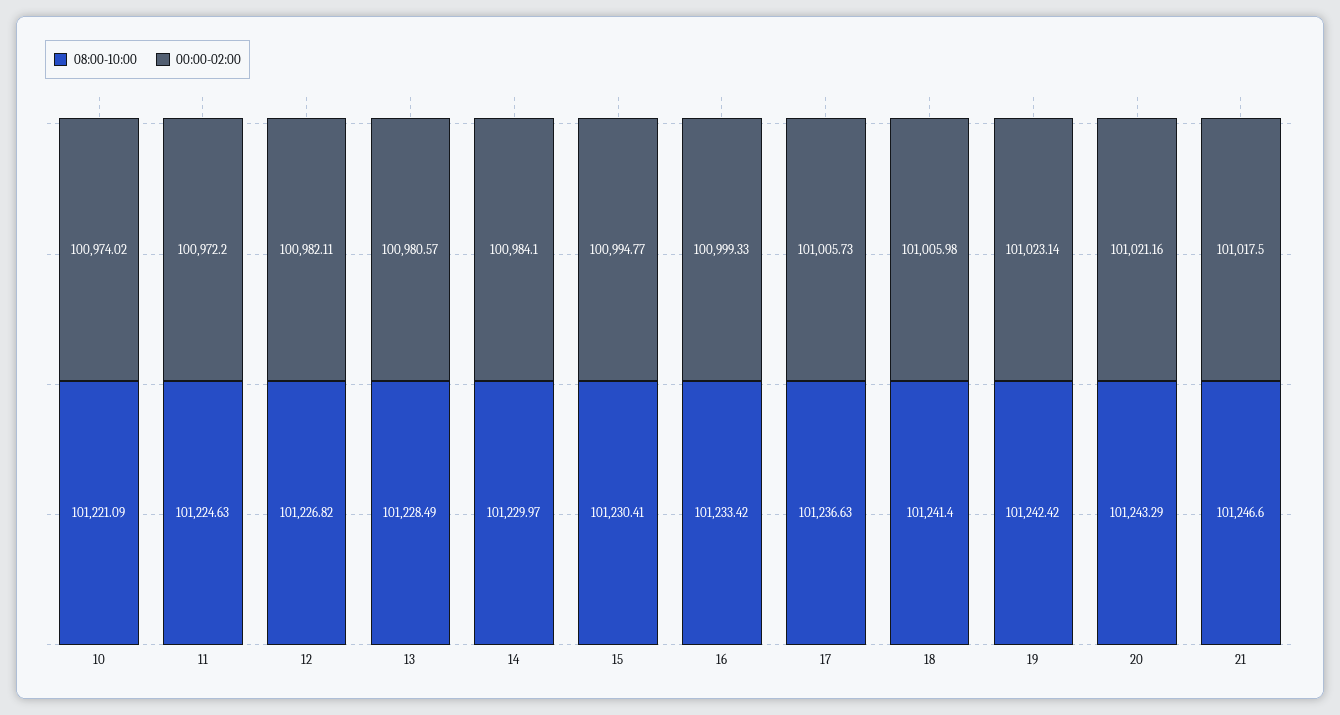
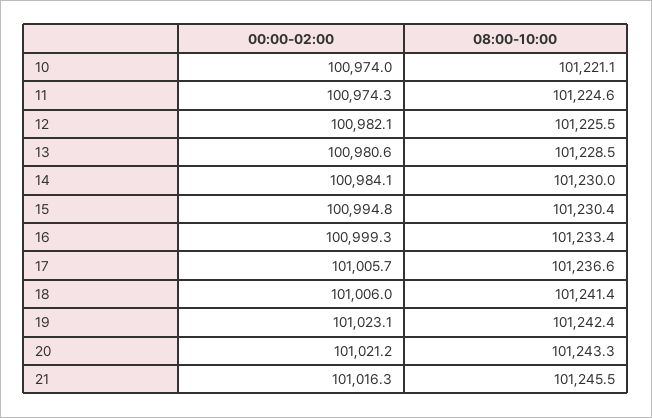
  {
    "08:00-10:00": {
      "10": 101221.09,
      "11": 101224.63,
-     "12": 101226.82,
+     "12": 101225.5,
      "13": 101228.49,
      "14": 101229.97,
      "15": 101230.41,
      "16": 101233.42,
      "17": 101236.63,
      "18": 101241.4,
      "19": 101242.42,
      "20": 101243.29,
-     "21": 101246.6
+     "21": 101245.5
    },
    "00:00-02:00": {
      "10": 100974.02,
-     "11": 100972.2,
+     "11": 100974.3,
      "12": 100982.11,
      "13": 100980.57,
      "14": 100984.1,
      "15": 100994.77,
      "16": 100999.33,
      "17": 101005.73,
      "18": 101005.98,
      "19": 101023.14,
      "20": 101021.16,
-     "21": 101017.5
+     "21": 101016.3
    }
  }

